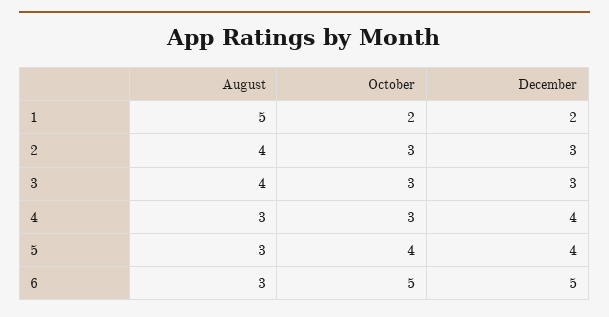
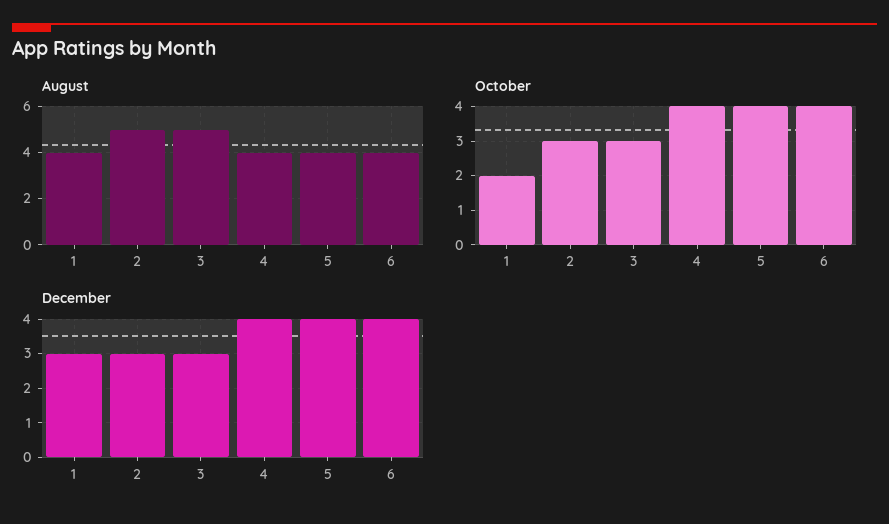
  {
    "August": {
-     "1": 5,
+     "1": 4,
-     "2": 4,
+     "2": 5,
-     "3": 4,
+     "3": 5,
-     "4": 3,
+     "4": 4,
-     "5": 3,
+     "5": 4,
-     "6": 3
+     "6": 4
    },
    "October": {
      "1": 2,
      "2": 3,
      "3": 3,
-     "4": 3,
+     "4": 4,
      "5": 4,
-     "6": 5
+     "6": 4
    },
    "December": {
-     "1": 2,
+     "1": 3,
      "2": 3,
      "3": 3,
      "4": 4,
      "5": 4,
-     "6": 5
+     "6": 4
    }
  }

